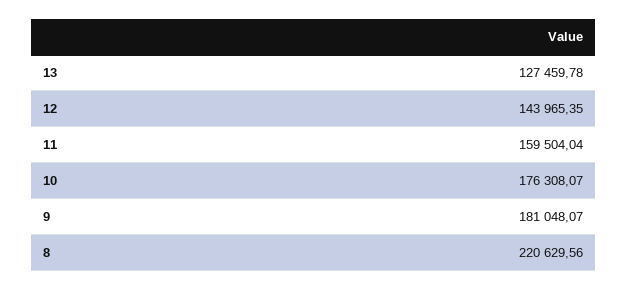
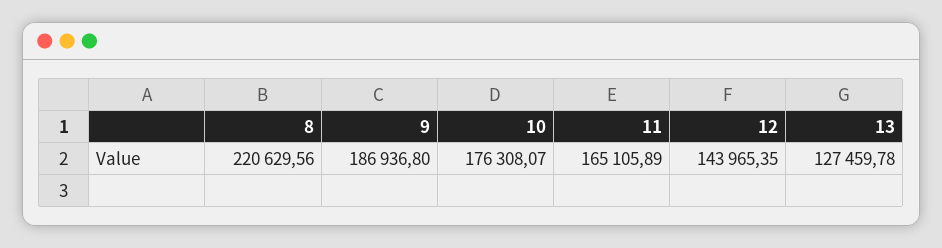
  {
    "13": 127459.78,
    "12": 143965.35,
-   "11": 159504.04,
+   "11": 165105.89,
    "10": 176308.07,
-   "9": 181048.07,
+   "9": 186936.8,
    "8": 220629.56
  }

